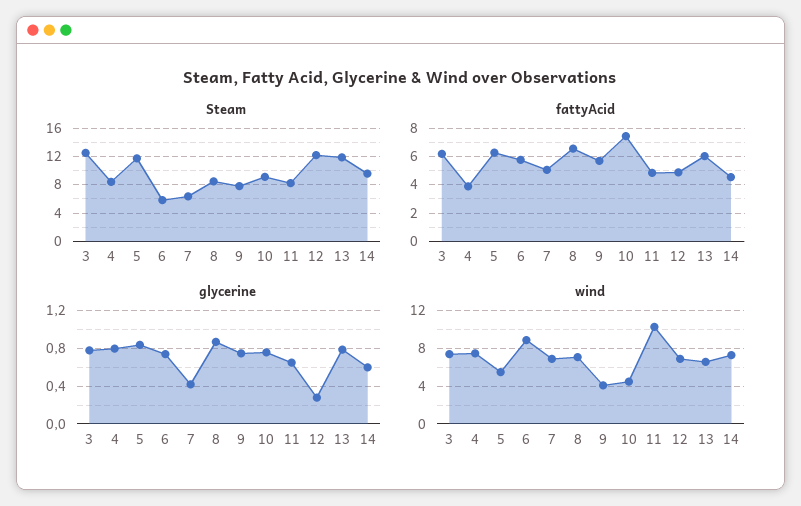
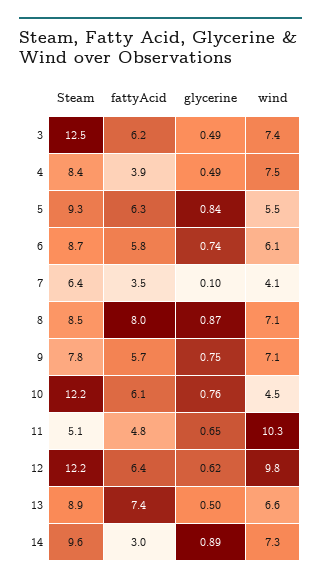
  {
    "Steam": {
      "3": 12.5,
      "4": 8.4,
-     "5": 12,
+     "5": 9.3,
-     "6": 6,
+     "6": 8.7,
      "7": 6.4,
      "8": 8.5,
      "9": 7.8,
-     "10": 9,
+     "10": 12.2,
-     "11": 8,
+     "11": 5.1,
      "12": 12.2,
-     "13": 12,
+     "13": 8.9,
      "14": 9.6
    },
    "fattyAcid": {
      "3": 6.2,
      "4": 3.9,
      "5": 6.3,
      "6": 5.8,
-     "7": 5,
+     "7": 3.5,
-     "8": 6.5,
+     "8": 8,
      "9": 5.7,
-     "10": 7.5,
+     "10": 6.1,
      "11": 4.8,
-     "12": 5,
+     "12": 6.4,
-     "13": 6,
+     "13": 7.4,
-     "14": 4.5
+     "14": 3
    },
    "glycerine": {
-     "3": 0.8,
+     "3": 0.49,
-     "4": 0.8,
+     "4": 0.49,
      "5": 0.84,
      "6": 0.74,
-     "7": 0.4,
+     "7": 0.1,
      "8": 0.87,
      "9": 0.75,
      "10": 0.76,
      "11": 0.65,
-     "12": 0.3,
+     "12": 0.62,
-     "13": 0.8,
+     "13": 0.5,
-     "14": 0.6
+     "14": 0.89
    },
    "wind": {
      "3": 7.4,
      "4": 7.5,
      "5": 5.5,
-     "6": 9,
+     "6": 6.1,
-     "7": 7,
+     "7": 4.1,
      "8": 7.1,
-     "9": 4,
+     "9": 7.1,
      "10": 4.5,
      "11": 10.3,
-     "12": 7,
+     "12": 9.8,
      "13": 6.6,
      "14": 7.3
    }
  }

